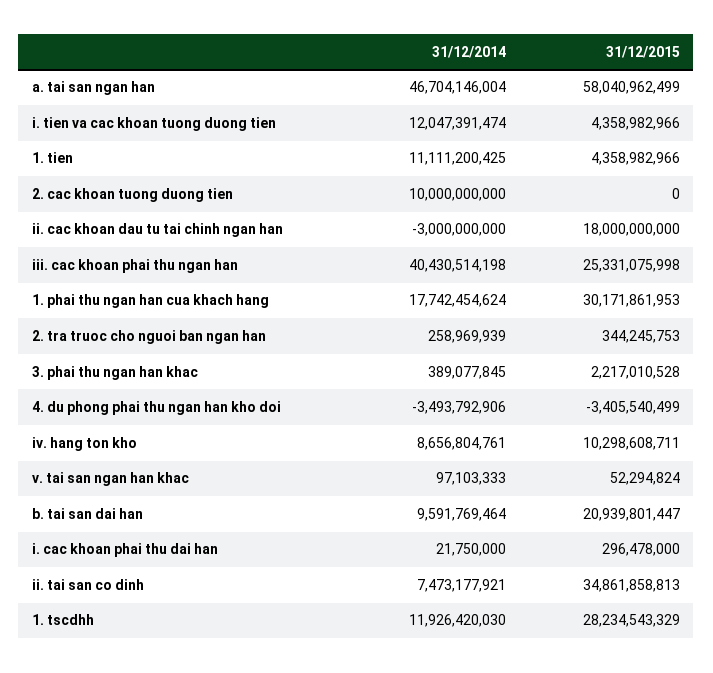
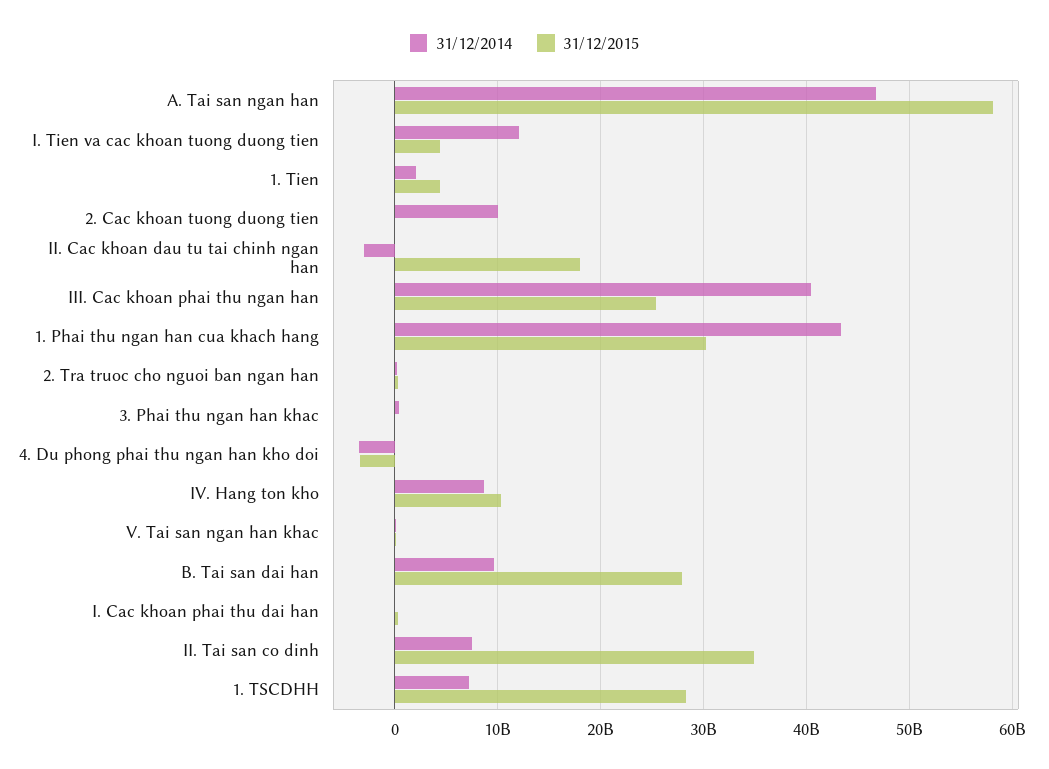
  {
    "31/12/2014": {
      "a. tai san ngan han": 46704146004,
      "i. tien va cac khoan tuong duong tien": 12047391474,
-     "1. tien": 11111200425,
+     "1. tien": 2000000000,
      "2. cac khoan tuong duong tien": 10000000000,
      "ii. cac khoan dau tu tai chinh ngan han": -3000000000,
      "iii. cac khoan phai thu ngan han": 40430514198,
-     "1. phai thu ngan han cua khach hang": 17742454624,
+     "1. phai thu ngan han cua khach hang": 43000000000,
      "2. tra truoc cho nguoi ban ngan han": 258969939,
      "3. phai thu ngan han khac": 389077845,
      "4. du phong phai thu ngan han kho doi": -3493792906,
      "iv. hang ton kho": 8656804761,
      "v. tai san ngan han khac": 97103333,
      "b. tai san dai han": 9591769464,
      "i. cac khoan phai thu dai han": 21750000,
      "ii. tai san co dinh": 7473177921,
-     "1. tscdhh": 11926420030
+     "1. tscdhh": 7000000000
    },
    "31/12/2015": {
      "a. tai san ngan han": 58040962499,
      "i. tien va cac khoan tuong duong tien": 4358982966,
      "1. tien": 4358982966,
      "2. cac khoan tuong duong tien": 0,
      "ii. cac khoan dau tu tai chinh ngan han": 18000000000,
      "iii. cac khoan phai thu ngan han": 25331075998,
      "1. phai thu ngan han cua khach hang": 30171861953,
      "2. tra truoc cho nguoi ban ngan han": 344245753,
-     "3. phai thu ngan han khac": 2217010528,
+     "3. phai thu ngan han khac": 0,
      "4. du phong phai thu ngan han kho doi": -3405540499,
      "iv. hang ton kho": 10298608711,
      "v. tai san ngan han khac": 52294824,
-     "b. tai san dai han": 20939801447,
+     "b. tai san dai han": 28000000000,
      "i. cac khoan phai thu dai han": 296478000,
      "ii. tai san co dinh": 34861858813,
      "1. tscdhh": 28234543329
    }
  }

